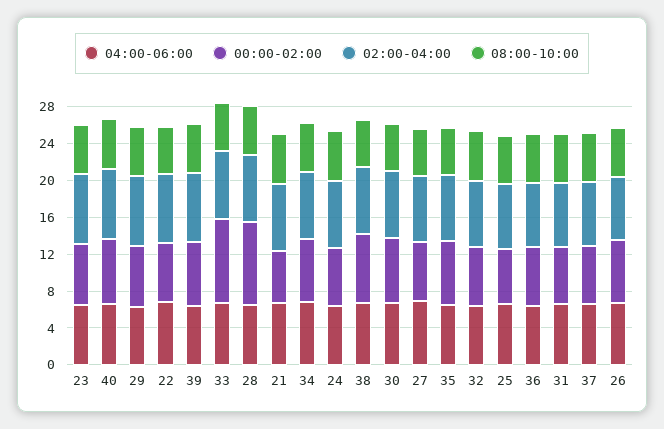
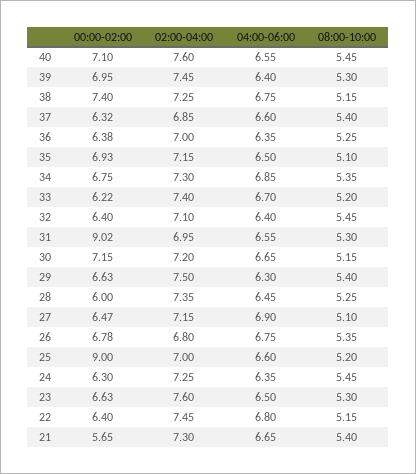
  {
    "04:00-06:00": {
      "23": 6.5,
      "40": 6.55,
      "29": 6.3,
      "22": 6.8,
      "39": 6.4,
      "33": 6.7,
      "28": 6.45,
      "21": 6.65,
      "34": 6.85,
      "24": 6.35,
      "38": 6.75,
      "30": 6.65,
      "27": 6.9,
      "35": 6.5,
      "32": 6.4,
      "25": 6.6,
      "36": 6.35,
      "31": 6.55,
      "37": 6.6,
      "26": 6.75
    },
    "00:00-02:00": {
      "23": 6.63,
      "40": 7.1,
      "29": 6.63,
      "22": 6.4,
      "39": 6.95,
-     "33": 9,
+     "33": 6.22,
-     "28": 9,
+     "28": 6,
      "21": 5.65,
      "34": 6.75,
      "24": 6.3,
      "38": 7.4,
      "30": 7.15,
      "27": 6.47,
      "35": 6.93,
      "32": 6.4,
-     "25": 6,
+     "25": 9,
      "36": 6.38,
-     "31": 6,
+     "31": 9.02,
      "37": 6.32,
      "26": 6.78
    },
    "02:00-04:00": {
      "23": 7.6,
      "40": 7.6,
      "29": 7.5,
      "22": 7.45,
      "39": 7.45,
      "33": 7.4,
      "28": 7.35,
      "21": 7.3,
      "34": 7.3,
      "24": 7.25,
      "38": 7.25,
      "30": 7.2,
      "27": 7.15,
      "35": 7.15,
      "32": 7.1,
      "25": 7,
      "36": 7,
      "31": 6.95,
      "37": 6.85,
      "26": 6.8
    },
    "08:00-10:00": {
      "23": 5.3,
      "40": 5.45,
      "29": 5.4,
      "22": 5.15,
      "39": 5.3,
      "33": 5.2,
      "28": 5.25,
      "21": 5.4,
      "34": 5.35,
      "24": 5.45,
      "38": 5.15,
      "30": 5.15,
      "27": 5.1,
      "35": 5.1,
      "32": 5.45,
      "25": 5.2,
      "36": 5.25,
      "31": 5.3,
      "37": 5.4,
      "26": 5.35
    }
  }

